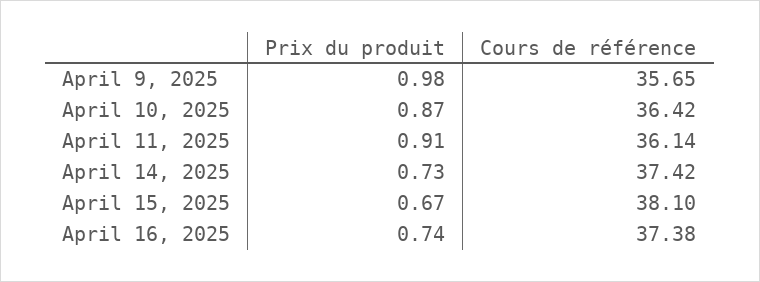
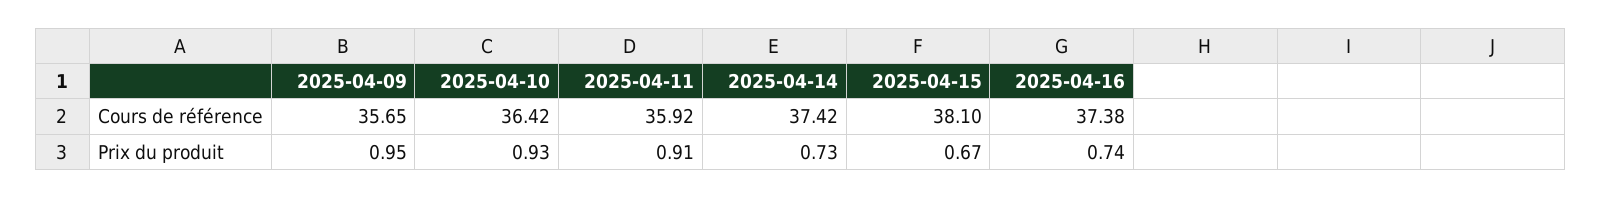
  {
    "Prix du produit": {
-     "April 9, 2025": 0.98,
+     "April 9, 2025": 0.95,
-     "April 10, 2025": 0.87,
+     "April 10, 2025": 0.93,
      "April 11, 2025": 0.91,
      "April 14, 2025": 0.73,
      "April 15, 2025": 0.67,
      "April 16, 2025": 0.74
    },
    "Cours de référence": {
      "April 9, 2025": 35.65,
      "April 10, 2025": 36.42,
-     "April 11, 2025": 36.14,
+     "April 11, 2025": 35.92,
      "April 14, 2025": 37.42,
      "April 15, 2025": 38.1,
      "April 16, 2025": 37.38
    }
  }

